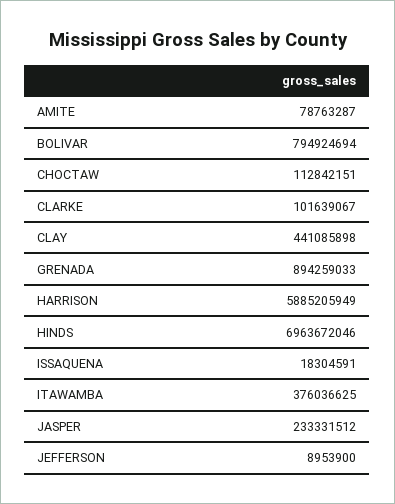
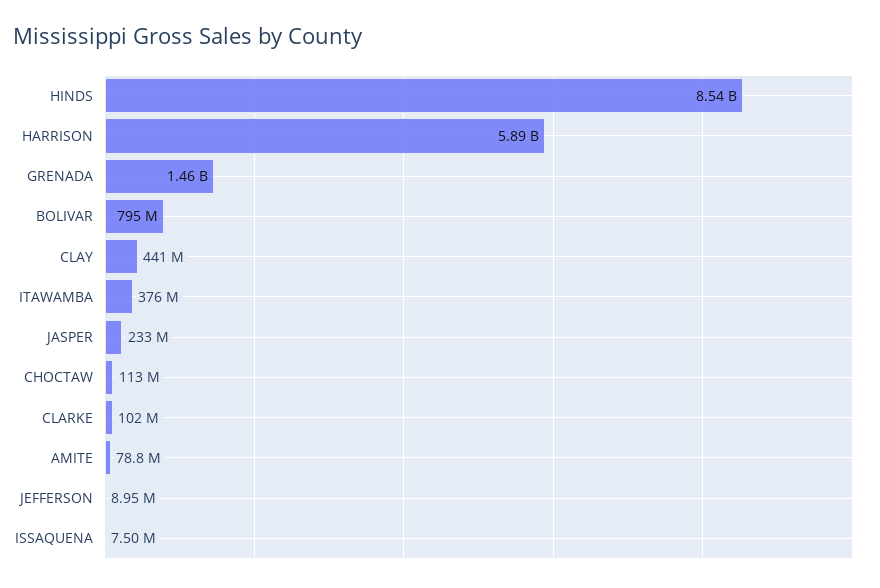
  {
    "AMITE": 78763287,
    "BOLIVAR": 794924694,
    "CHOCTAW": 112842151,
    "CLARKE": 101639067,
    "CLAY": 441085898,
-   "GRENADA": 894259033,
+   "GRENADA": 1460000000,
    "HARRISON": 5885205949,
-   "HINDS": 6963672046,
+   "HINDS": 8540000000,
-   "ISSAQUENA": 18304591,
+   "ISSAQUENA": 7500000,
    "ITAWAMBA": 376036625,
    "JASPER": 233331512,
    "JEFFERSON": 8953900
  }

